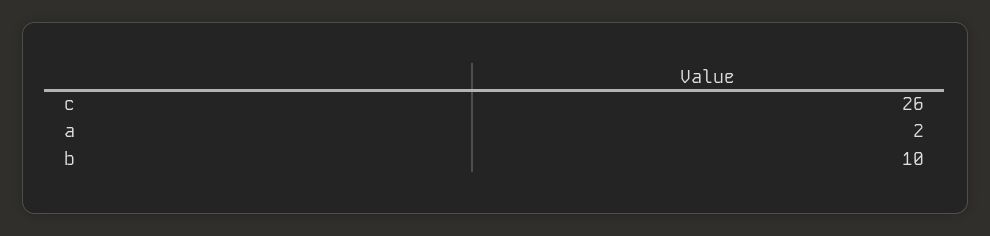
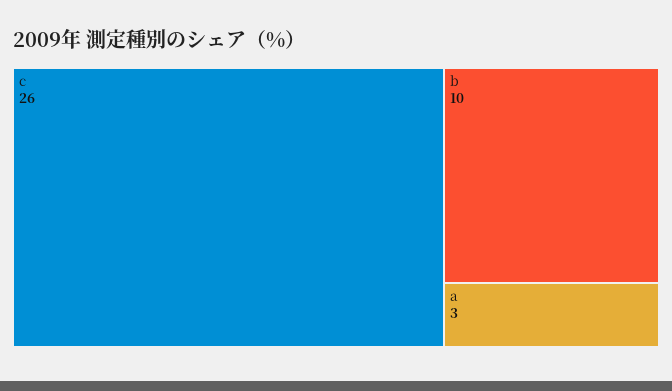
  {
    "c": 26,
-   "a": 2,
+   "a": 3,
    "b": 10
  }

